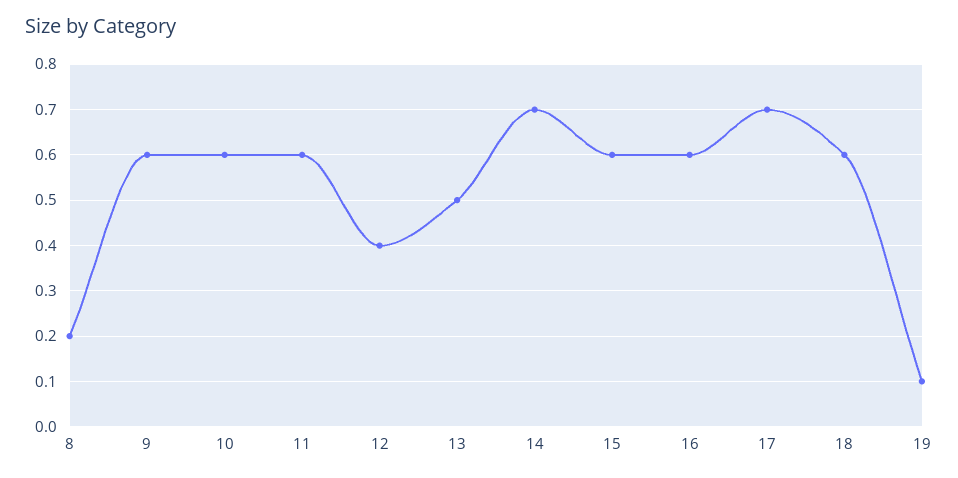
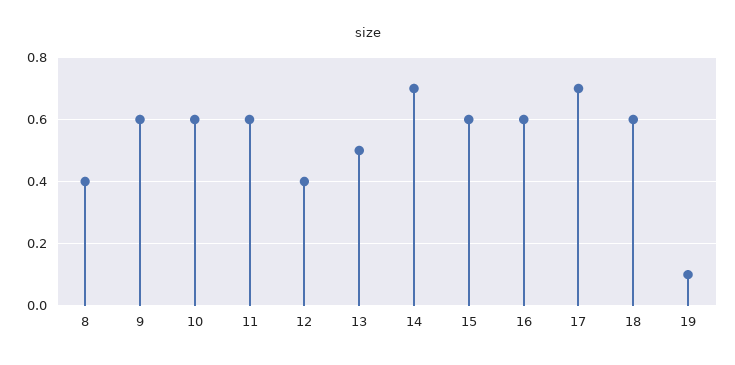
  {
-   "8": 0.2,
+   "8": 0.4,
    "9": 0.6,
    "10": 0.6,
    "11": 0.6,
    "12": 0.4,
    "13": 0.5,
    "14": 0.7,
    "15": 0.6,
    "16": 0.6,
    "17": 0.7,
    "18": 0.6,
    "19": 0.1
  }

